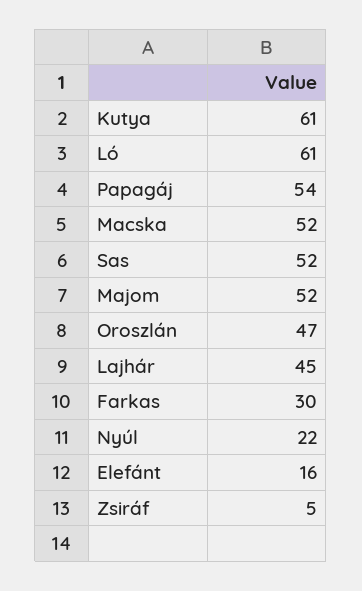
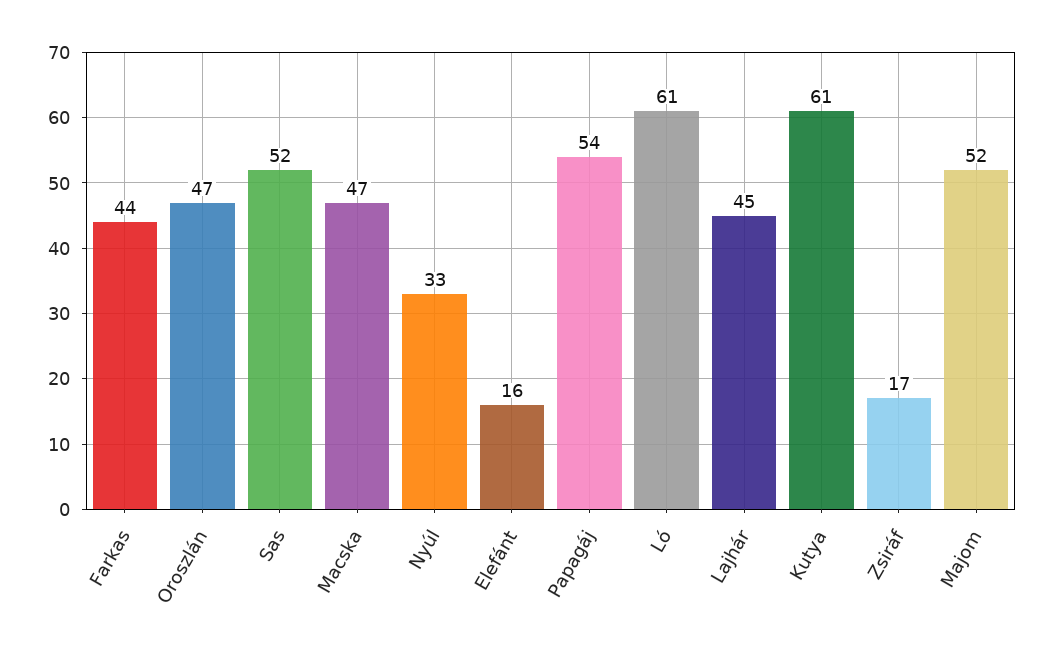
  {
    "Kutya": 61,
    "Ló": 61,
    "Papagáj": 54,
-   "Macska": 52,
+   "Macska": 47,
    "Sas": 52,
    "Majom": 52,
    "Oroszlán": 47,
    "Lajhár": 45,
-   "Farkas": 30,
+   "Farkas": 44,
-   "Nyúl": 22,
+   "Nyúl": 33,
    "Elefánt": 16,
-   "Zsiráf": 5
+   "Zsiráf": 17
  }

